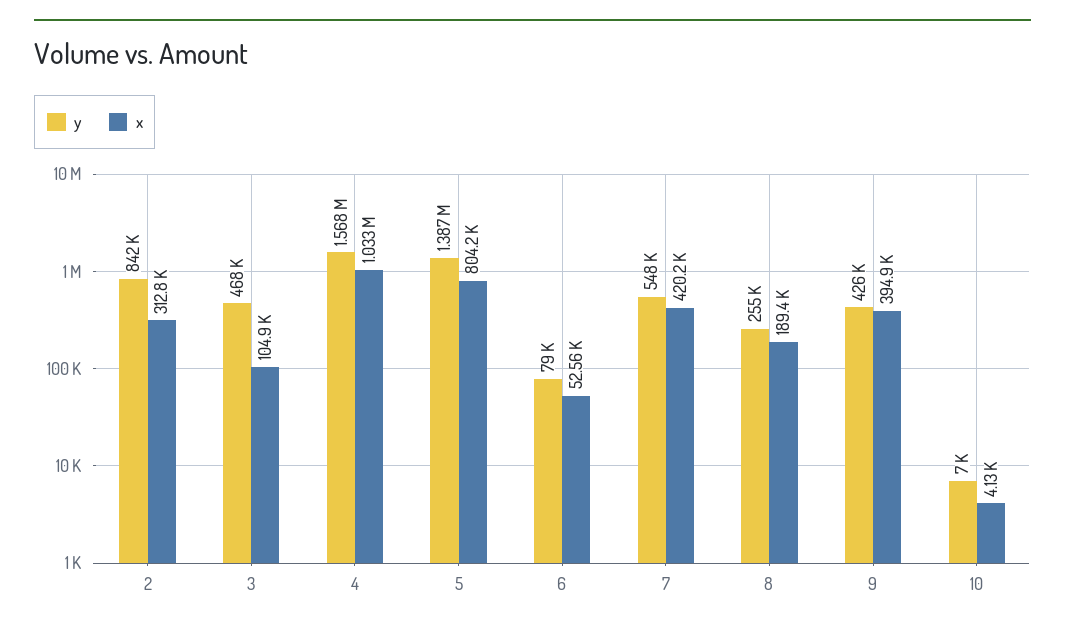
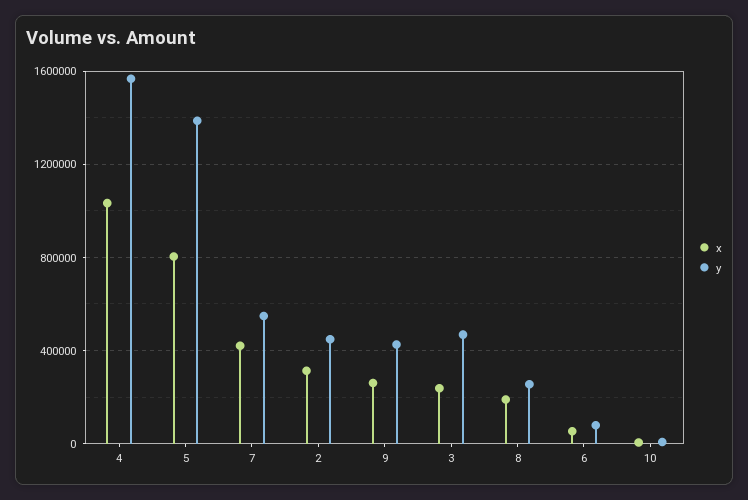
  {
    "y": {
-     "2": 842000,
+     "2": 450000,
      "3": 468000,
      "4": 1568000,
      "5": 1387000,
      "6": 79000,
      "7": 548000,
      "8": 255000,
      "9": 426000,
      "10": 7000
    },
    "x": {
      "2": 312800,
-     "3": 104900,
+     "3": 250000,
      "4": 1033000,
      "5": 804200,
      "6": 52560,
      "7": 420200,
      "8": 189400,
-     "9": 394900,
+     "9": 250000,
      "10": 4130
    }
  }

